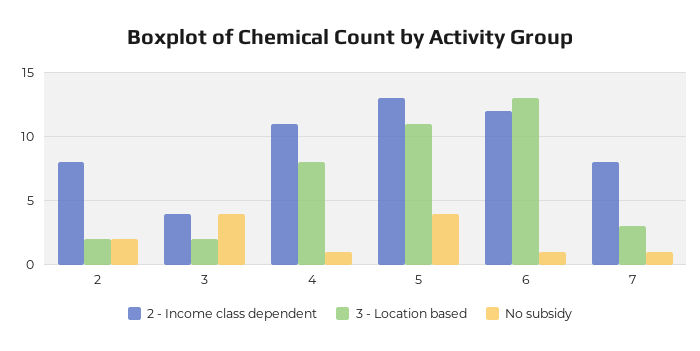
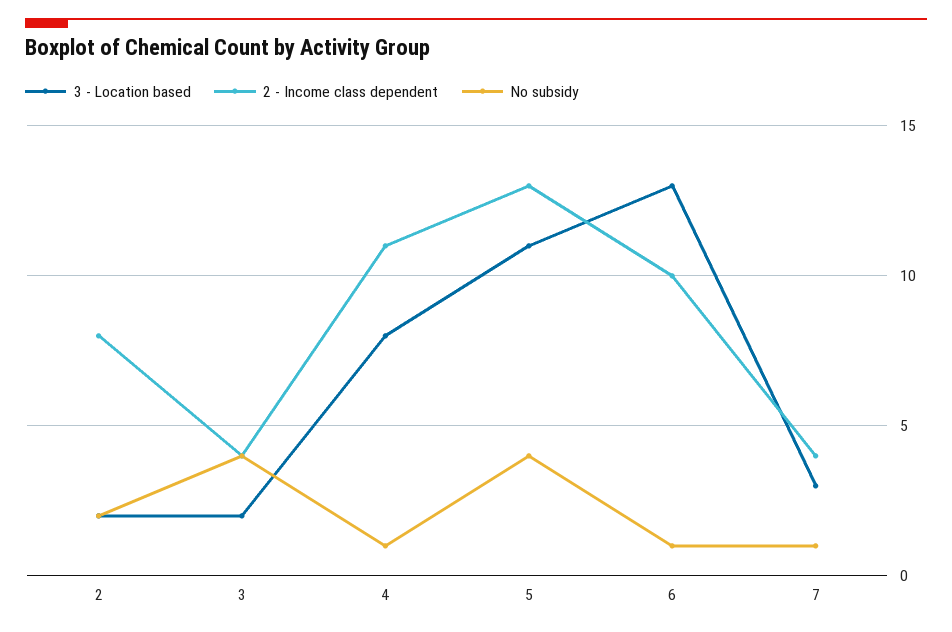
  {
    "2 - Income class dependent": {
      "2": 8,
      "3": 4,
      "4": 11,
      "5": 13,
-     "6": 12,
+     "6": 10,
-     "7": 8
+     "7": 4
    },
    "3 - Location based": {
      "2": 2,
      "3": 2,
      "4": 8,
      "5": 11,
      "6": 13,
      "7": 3
    },
    "No subsidy": {
      "2": 2,
      "3": 4,
      "4": 1,
      "5": 4,
      "6": 1,
      "7": 1
    }
  }

